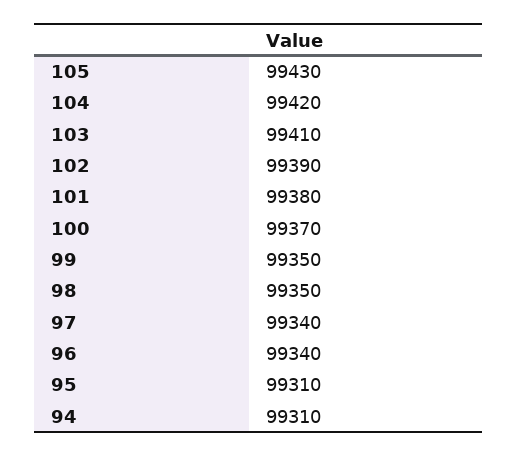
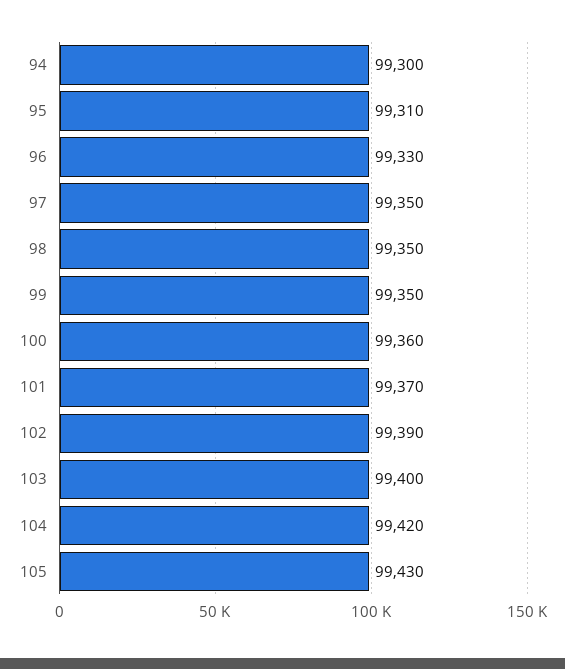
  {
    "105": 99430,
    "104": 99420,
-   "103": 99410,
+   "103": 99400,
    "102": 99390,
-   "101": 99380,
+   "101": 99370,
-   "100": 99370,
+   "100": 99360,
    "99": 99350,
    "98": 99350,
-   "97": 99340,
+   "97": 99350,
-   "96": 99340,
+   "96": 99330,
    "95": 99310,
-   "94": 99310
+   "94": 99300
  }

